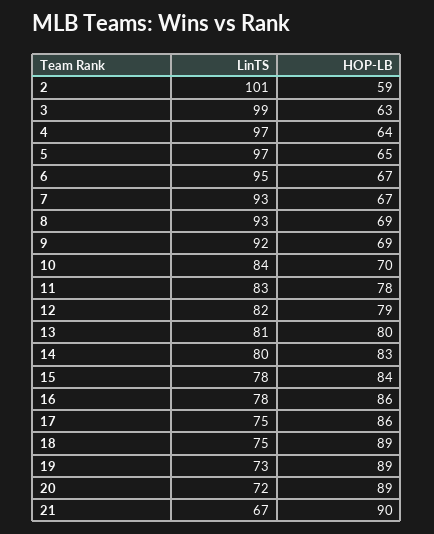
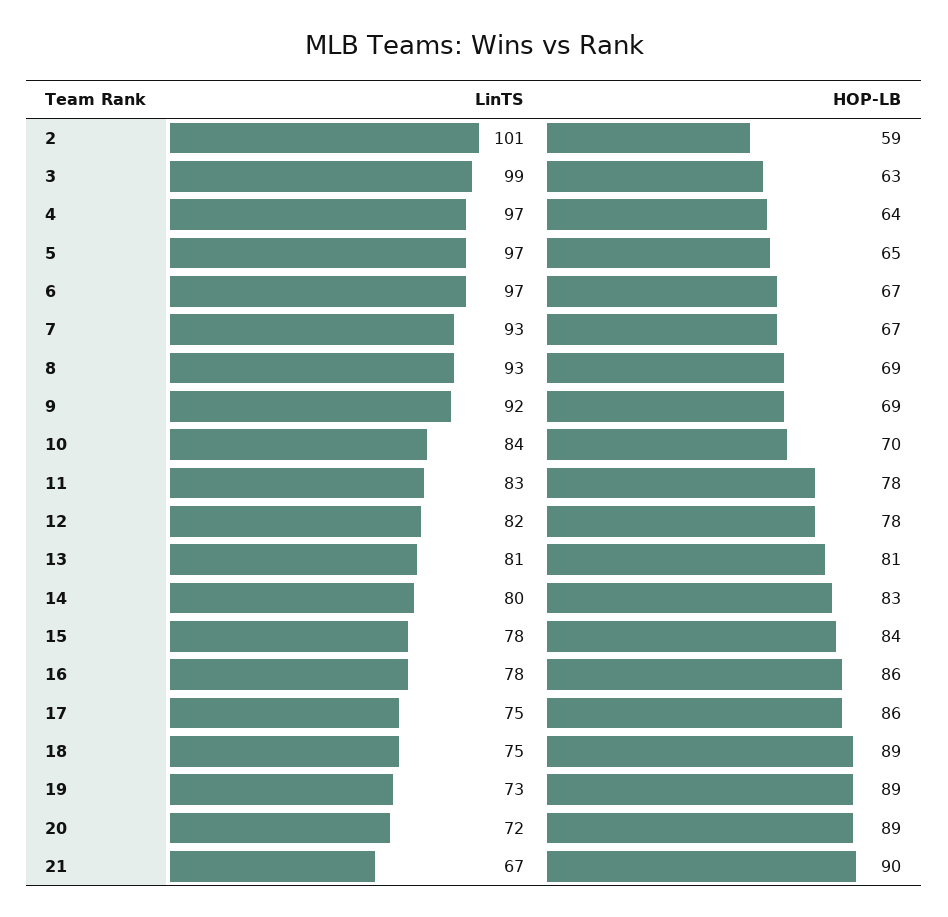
  {
    "LinTS": {
      "2": 101,
      "3": 99,
      "4": 97,
      "5": 97,
-     "6": 95,
+     "6": 97,
      "7": 93,
      "8": 93,
      "9": 92,
      "10": 84,
      "11": 83,
      "12": 82,
      "13": 81,
      "14": 80,
      "15": 78,
      "16": 78,
      "17": 75,
      "18": 75,
      "19": 73,
      "20": 72,
      "21": 67
    },
    "HOP-LB": {
      "2": 59,
      "3": 63,
      "4": 64,
      "5": 65,
      "6": 67,
      "7": 67,
      "8": 69,
      "9": 69,
      "10": 70,
      "11": 78,
-     "12": 79,
+     "12": 78,
-     "13": 80,
+     "13": 81,
      "14": 83,
      "15": 84,
      "16": 86,
      "17": 86,
      "18": 89,
      "19": 89,
      "20": 89,
      "21": 90
    }
  }

